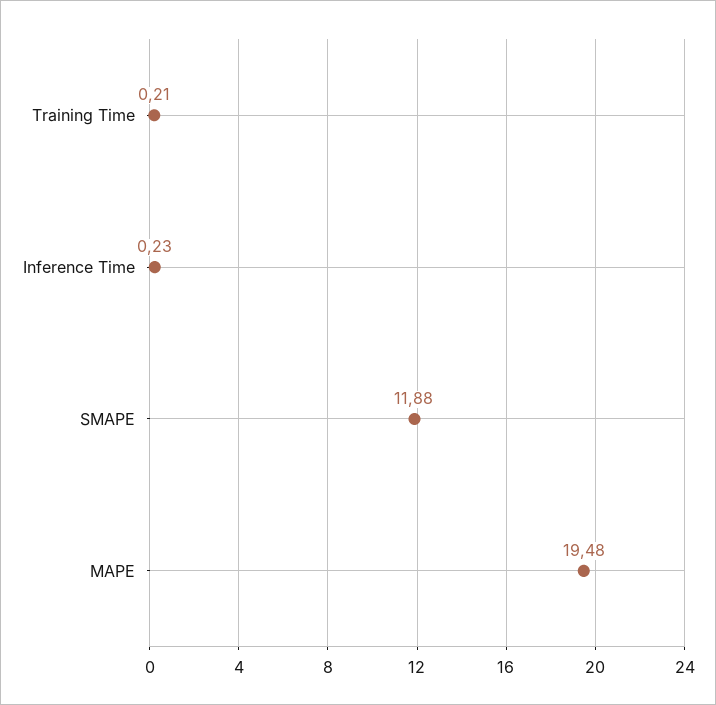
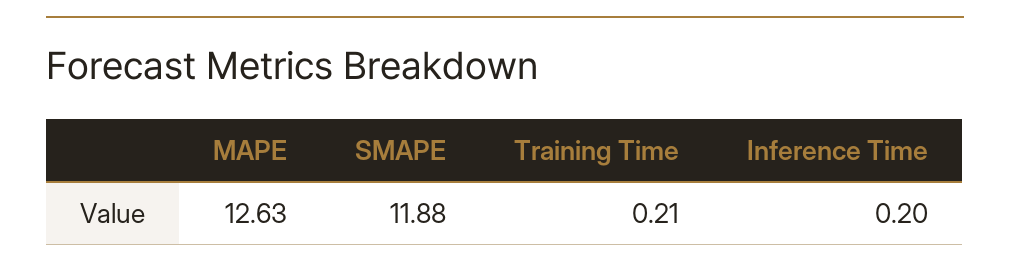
  {
    "Training Time": 0.21,
-   "Inference Time": 0.23,
+   "Inference Time": 0.2,
    "SMAPE": 11.88,
-   "MAPE": 19.48
+   "MAPE": 12.63
  }

